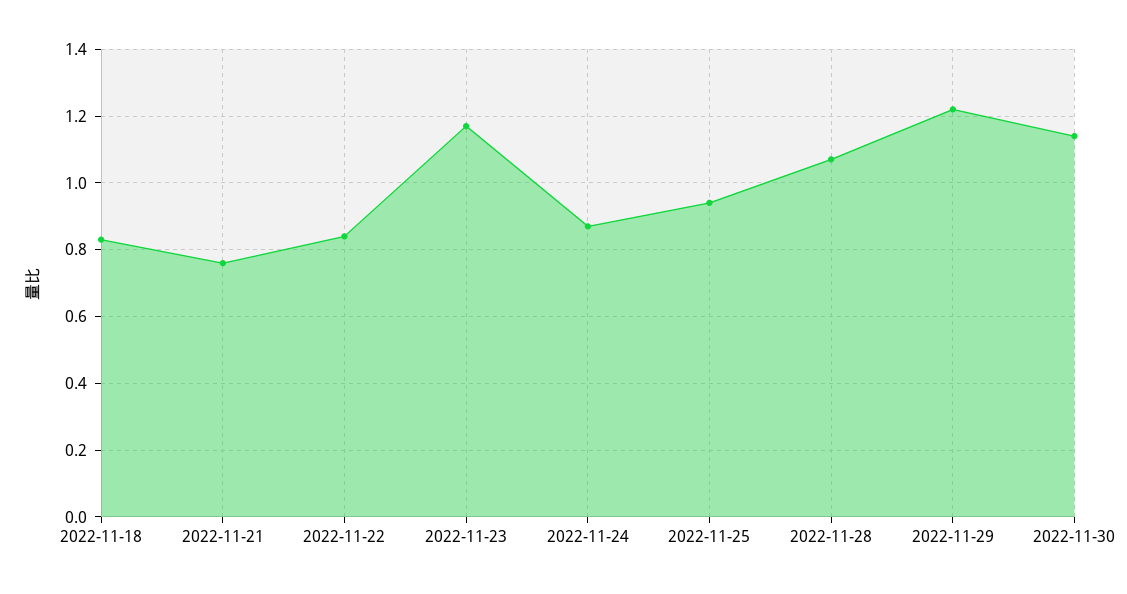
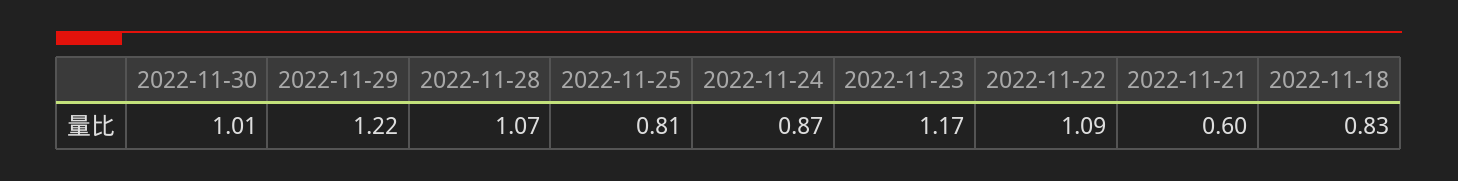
  {
    "2022-11-18": 0.83,
-   "2022-11-21": 0.75,
+   "2022-11-21": 0.6,
-   "2022-11-22": 0.85,
+   "2022-11-22": 1.09,
    "2022-11-23": 1.17,
    "2022-11-24": 0.87,
-   "2022-11-25": 0.95,
+   "2022-11-25": 0.81,
    "2022-11-28": 1.07,
    "2022-11-29": 1.22,
-   "2022-11-30": 1.15
+   "2022-11-30": 1.01
  }

